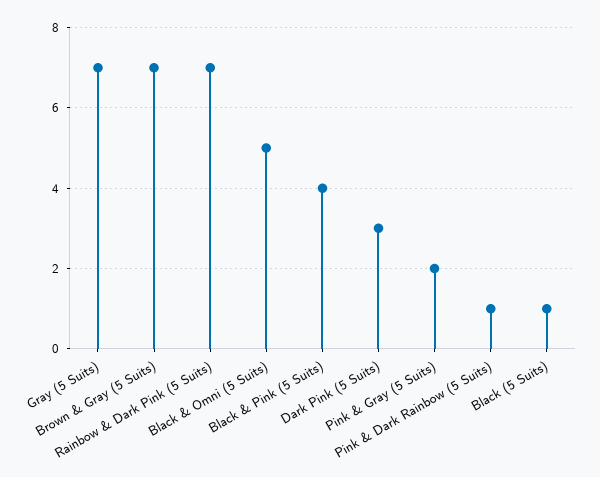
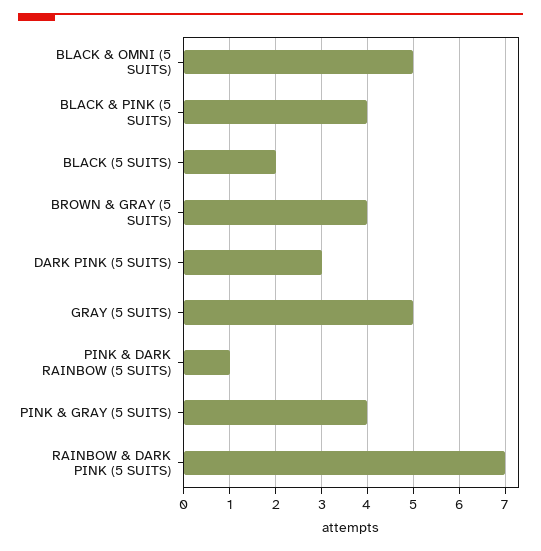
  {
-   "Gray (5 Suits)": 7,
+   "Gray (5 Suits)": 5,
-   "Brown & Gray (5 Suits)": 7,
+   "Brown & Gray (5 Suits)": 4,
    "Rainbow & Dark Pink (5 Suits)": 7,
    "Black & Omni (5 Suits)": 5,
    "Black & Pink (5 Suits)": 4,
    "Dark Pink (5 Suits)": 3,
-   "Pink & Gray (5 Suits)": 2,
+   "Pink & Gray (5 Suits)": 4,
    "Pink & Dark Rainbow (5 Suits)": 1,
-   "Black (5 Suits)": 1
+   "Black (5 Suits)": 2
  }

